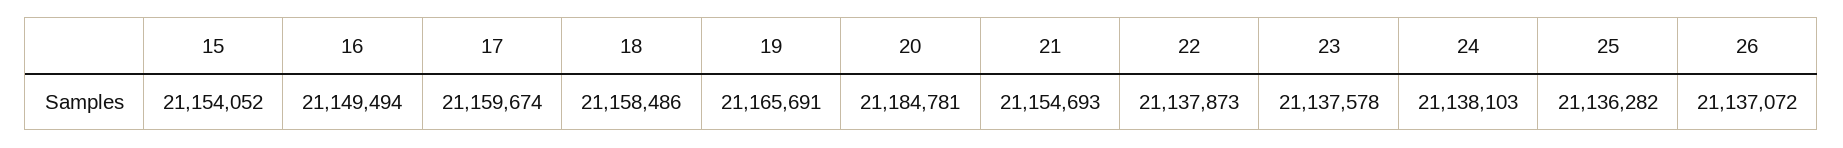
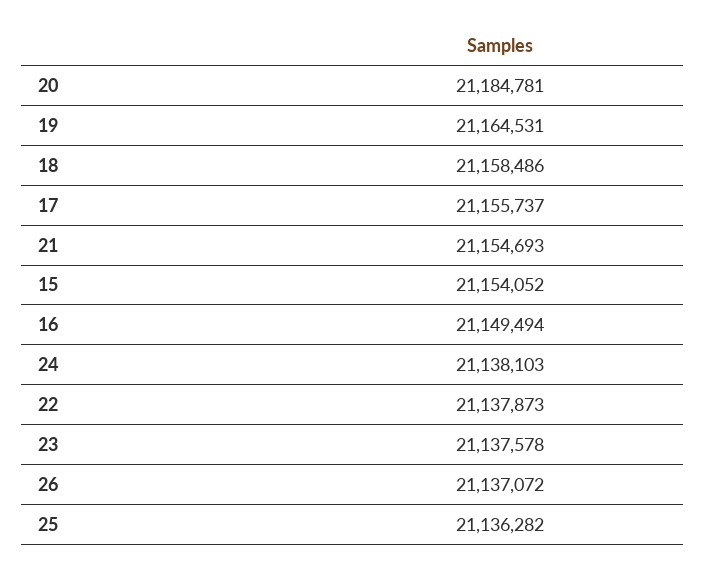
  {
    "15": 21154052,
    "16": 21149494,
-   "17": 21159674,
+   "17": 21155737,
    "18": 21158486,
-   "19": 21165691,
+   "19": 21164531,
    "20": 21184781,
    "21": 21154693,
    "22": 21137873,
    "23": 21137578,
    "24": 21138103,
    "25": 21136282,
    "26": 21137072
  }

